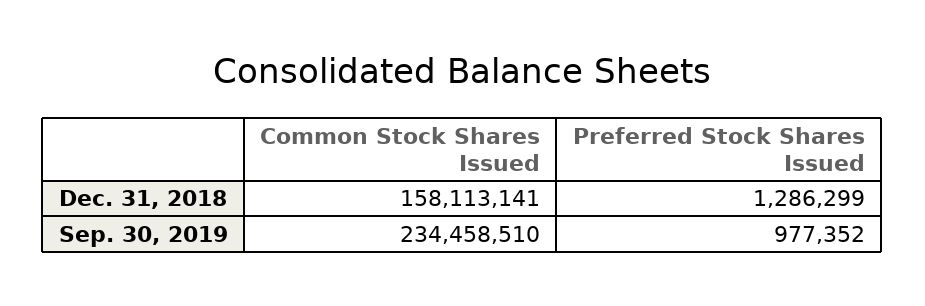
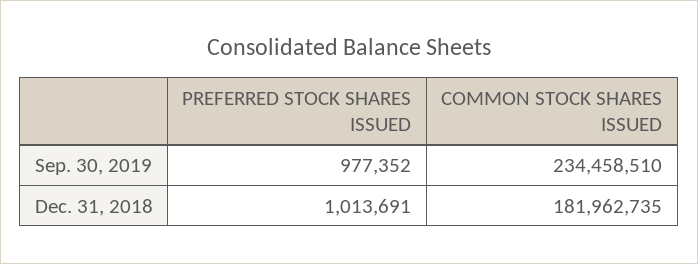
  {
    "Common Stock Shares Issued": {
-     "Dec. 31, 2018": 158113141,
+     "Dec. 31, 2018": 181962735,
      "Sep. 30, 2019": 234458510
    },
    "Preferred Stock Shares Issued": {
-     "Dec. 31, 2018": 1286299,
+     "Dec. 31, 2018": 1013691,
      "Sep. 30, 2019": 977352
    }
  }

